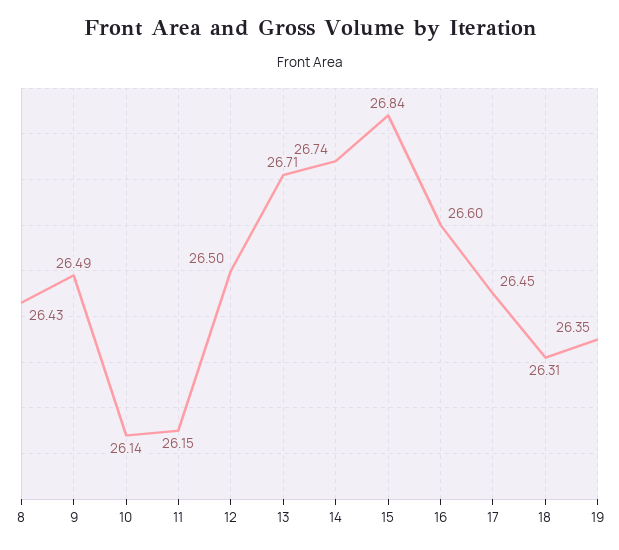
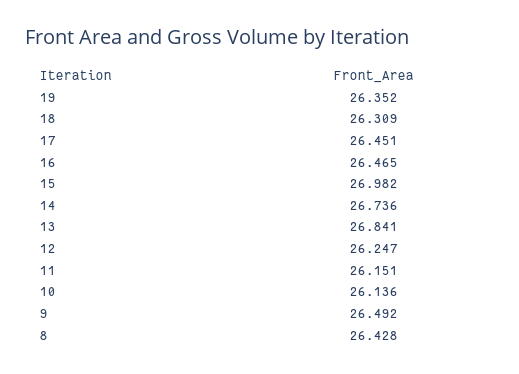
  {
    "8": 26.428,
    "9": 26.492,
    "10": 26.136,
    "11": 26.151,
-   "12": 26.5,
+   "12": 26.247,
-   "13": 26.71,
+   "13": 26.841,
    "14": 26.736,
-   "15": 26.84,
+   "15": 26.982,
-   "16": 26.6,
+   "16": 26.465,
    "17": 26.451,
    "18": 26.309,
    "19": 26.352
  }

